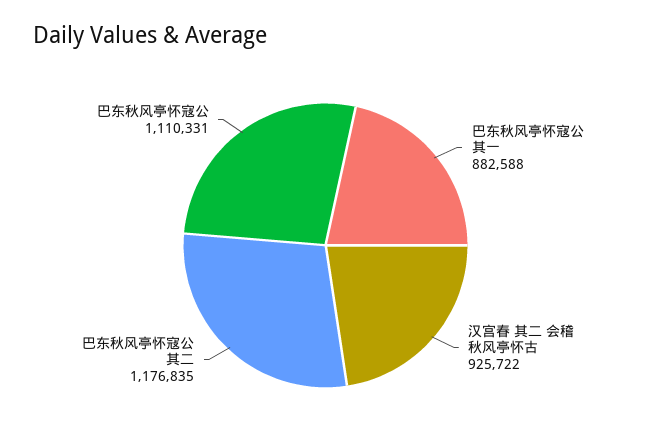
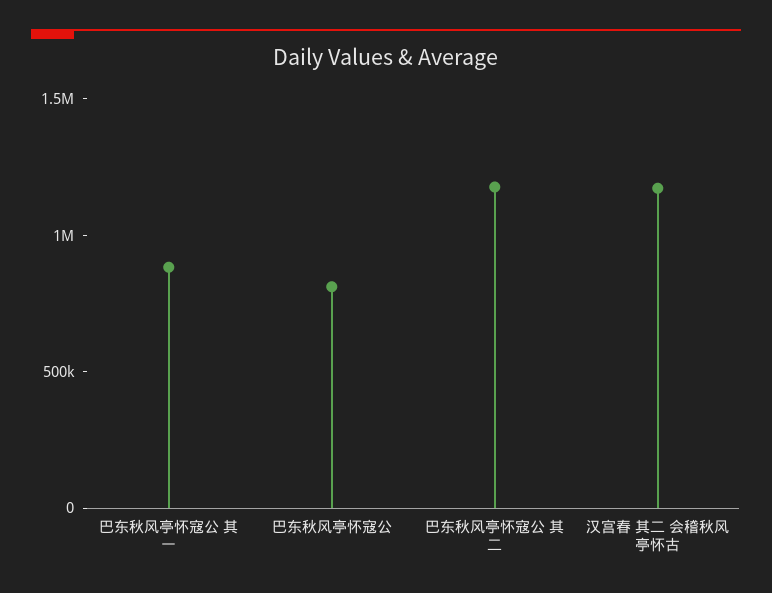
  {
    "巴东秋风亭怀寇公 其一": 882588,
-   "汉宫春 其二 会稽秋风亭怀古": 925722,
+   "汉宫春 其二 会稽秋风亭怀古": 1200000,
    "巴东秋风亭怀寇公 其二": 1176835,
-   "巴东秋风亭怀寇公": 1110331
+   "巴东秋风亭怀寇公": 800000
  }

